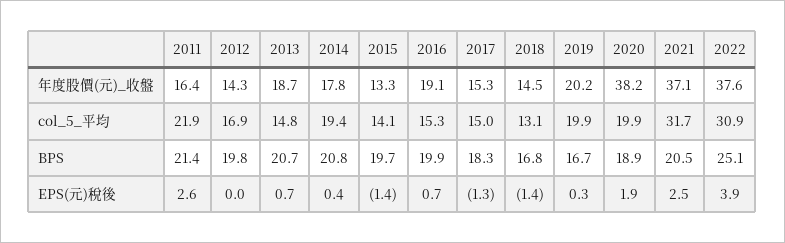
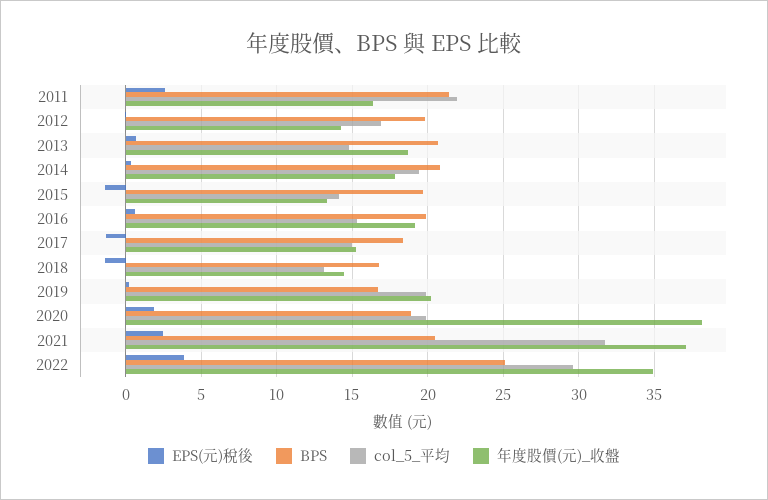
  {
    "年度股價(元)_收盤": {
      "2011": 16.4,
      "2012": 14.3,
      "2013": 18.7,
      "2014": 17.8,
      "2015": 13.3,
      "2016": 19.1,
      "2017": 15.3,
      "2018": 14.5,
      "2019": 20.2,
      "2020": 38.2,
      "2021": 37.1,
-     "2022": 37.6
+     "2022": 35
    },
    "col_5_平均": {
      "2011": 21.9,
      "2012": 16.9,
      "2013": 14.8,
      "2014": 19.4,
      "2015": 14.1,
      "2016": 15.3,
      "2017": 15,
      "2018": 13.1,
      "2019": 19.9,
      "2020": 19.9,
      "2021": 31.7,
-     "2022": 30.9
+     "2022": 29.5
    },
    "BPS": {
      "2011": 21.4,
      "2012": 19.8,
      "2013": 20.7,
      "2014": 20.8,
      "2015": 19.7,
      "2016": 19.9,
      "2017": 18.3,
      "2018": 16.8,
      "2019": 16.7,
      "2020": 18.9,
      "2021": 20.5,
      "2022": 25.1
    },
    "EPS(元)稅後": {
      "2011": 2.6,
      "2012": 0,
      "2013": 0.7,
      "2014": 0.4,
      "2015": -1.4,
      "2016": 0.7,
      "2017": -1.3,
      "2018": -1.4,
      "2019": 0.3,
      "2020": 1.9,
      "2021": 2.5,
      "2022": 3.9
    }
  }

